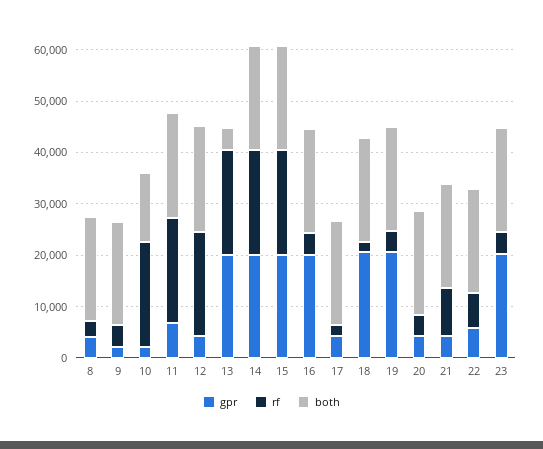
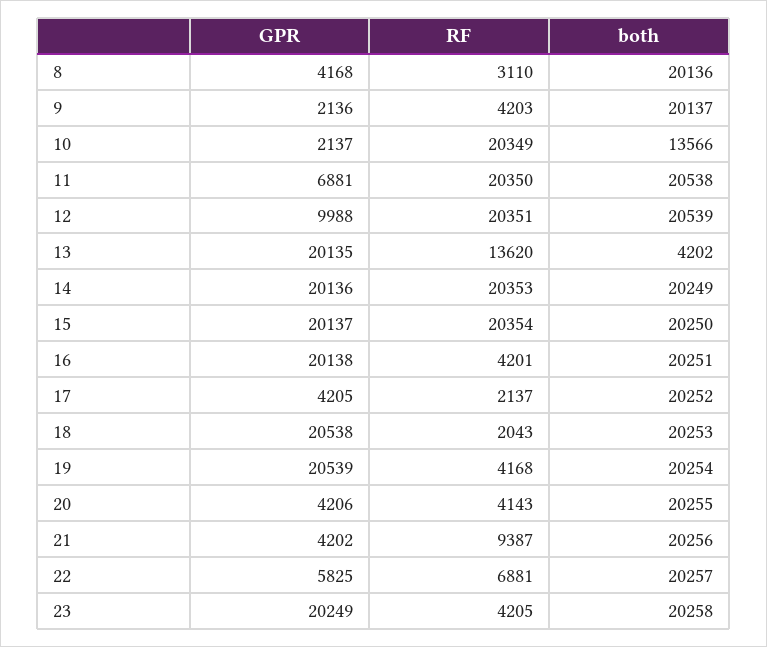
  {
    "gpr": {
      "8": 4168,
      "9": 2136,
      "10": 2137,
      "11": 6881,
-     "12": 4000,
+     "12": 9988,
      "13": 20135,
      "14": 20136,
      "15": 20137,
      "16": 20138,
      "17": 4205,
      "18": 20538,
      "19": 20539,
      "20": 4206,
      "21": 4202,
      "22": 5825,
      "23": 20249
    },
    "rf": {
      "8": 3110,
      "9": 4203,
      "10": 20349,
      "11": 20350,
      "12": 20351,
-     "13": 20000,
+     "13": 13620,
      "14": 20353,
      "15": 20354,
      "16": 4201,
      "17": 2137,
      "18": 2043,
      "19": 4168,
      "20": 4143,
      "21": 9387,
      "22": 6881,
      "23": 4205
    },
    "both": {
      "8": 20136,
      "9": 20137,
      "10": 13566,
      "11": 20538,
      "12": 20539,
      "13": 4202,
      "14": 20249,
      "15": 20250,
      "16": 20251,
      "17": 20252,
      "18": 20253,
      "19": 20254,
      "20": 20255,
      "21": 20256,
      "22": 20257,
      "23": 20258
    }
  }

